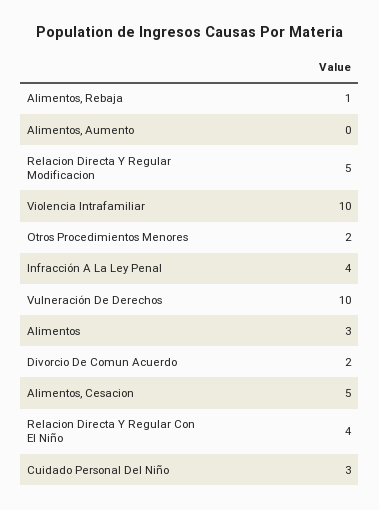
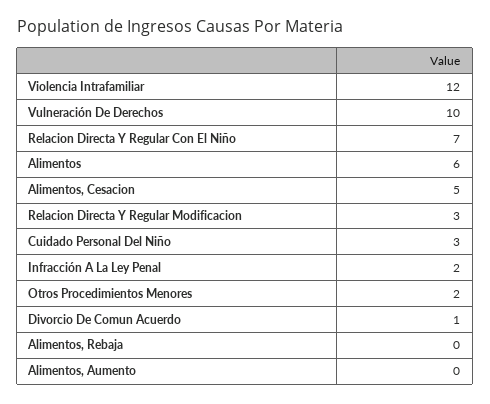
  {
-   "Alimentos, Rebaja": 1,
+   "Alimentos, Rebaja": 0,
    "Alimentos, Aumento": 0,
-   "Relacion Directa Y Regular Modificacion": 5,
+   "Relacion Directa Y Regular Modificacion": 3,
-   "Violencia Intrafamiliar": 10,
+   "Violencia Intrafamiliar": 12,
    "Otros Procedimientos Menores": 2,
-   "Infracción A La Ley Penal": 4,
+   "Infracción A La Ley Penal": 2,
    "Vulneración De Derechos": 10,
-   "Alimentos": 3,
+   "Alimentos": 6,
-   "Divorcio De Comun Acuerdo": 2,
+   "Divorcio De Comun Acuerdo": 1,
    "Alimentos, Cesacion": 5,
-   "Relacion Directa Y Regular Con El Niño": 4,
+   "Relacion Directa Y Regular Con El Niño": 7,
    "Cuidado Personal Del Niño": 3
  }

